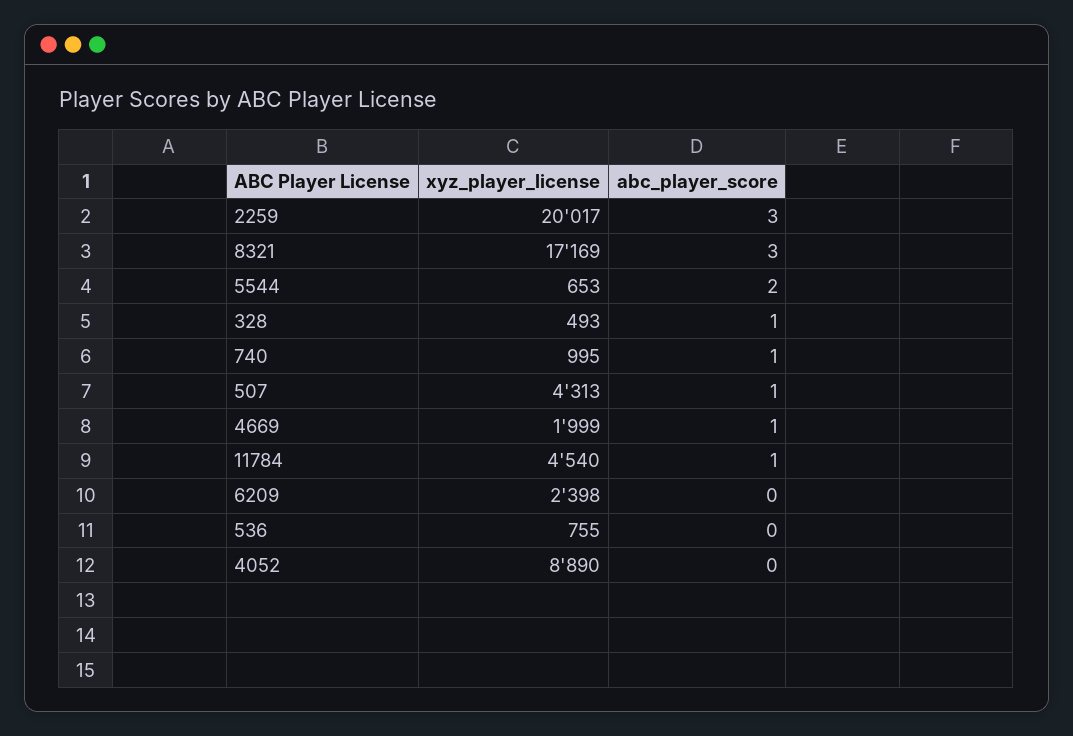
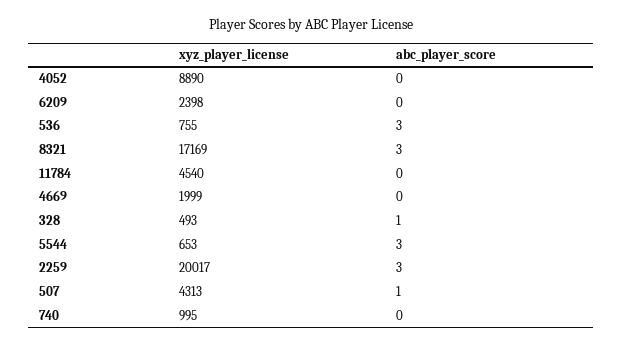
  {
    "xyz_player_license": {
      "2259": 20017,
      "8321": 17169,
      "5544": 653,
      "328": 493,
      "740": 995,
      "507": 4313,
      "4669": 1999,
      "11784": 4540,
      "6209": 2398,
      "536": 755,
      "4052": 8890
    },
    "abc_player_score": {
      "2259": 3,
      "8321": 3,
-     "5544": 2,
+     "5544": 3,
      "328": 1,
-     "740": 1,
+     "740": 0,
      "507": 1,
-     "4669": 1,
+     "4669": 0,
-     "11784": 1,
+     "11784": 0,
      "6209": 0,
-     "536": 0,
+     "536": 3,
      "4052": 0
    }
  }

